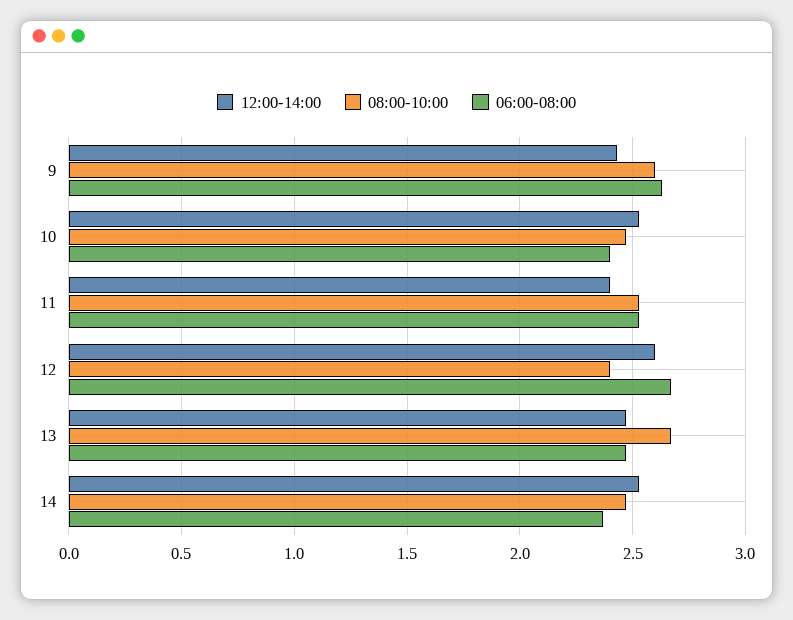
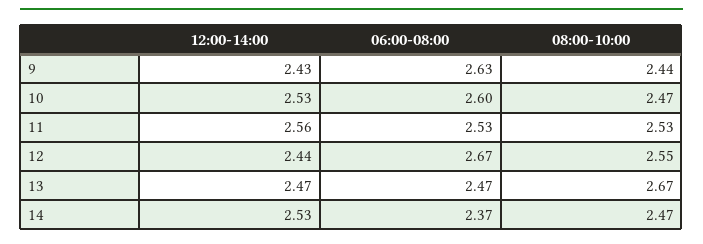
  {
    "12:00-14:00": {
      "9": 2.43,
      "10": 2.53,
-     "11": 2.4,
+     "11": 2.56,
-     "12": 2.6,
+     "12": 2.44,
      "13": 2.47,
      "14": 2.53
    },
    "08:00-10:00": {
-     "9": 2.6,
+     "9": 2.44,
      "10": 2.47,
      "11": 2.53,
-     "12": 2.4,
+     "12": 2.55,
      "13": 2.67,
      "14": 2.47
    },
    "06:00-08:00": {
      "9": 2.63,
-     "10": 2.4,
+     "10": 2.6,
      "11": 2.53,
      "12": 2.67,
      "13": 2.47,
      "14": 2.37
    }
  }

